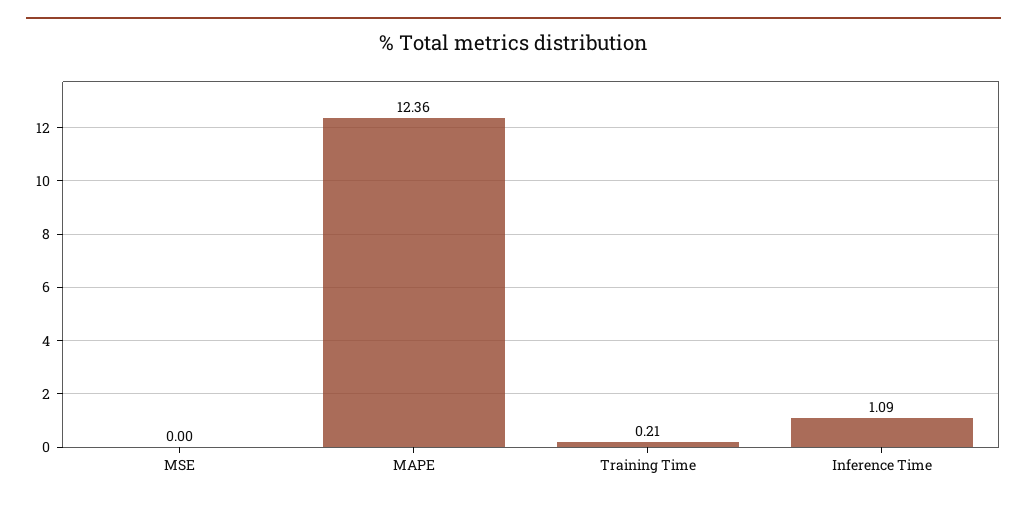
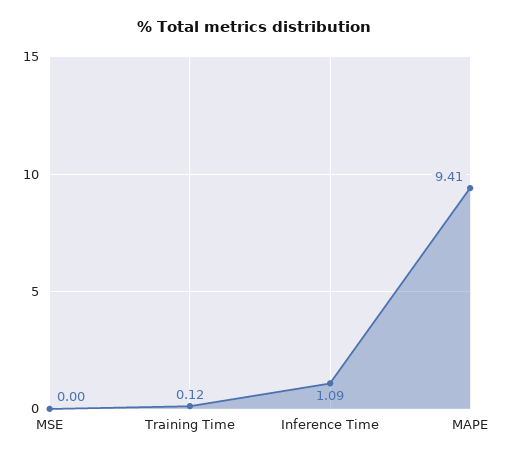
  {
    "MSE": 0,
-   "MAPE": 12.36,
+   "MAPE": 9.41,
-   "Training Time": 0.21,
+   "Training Time": 0.12,
    "Inference Time": 1.09
  }

